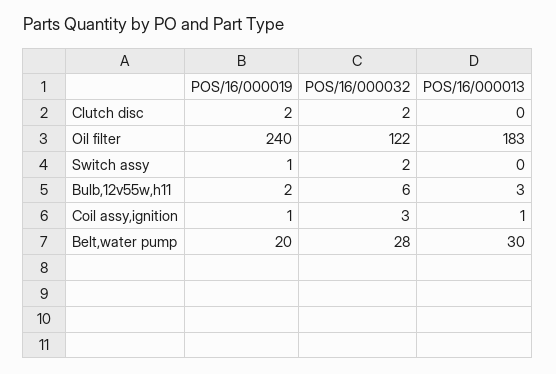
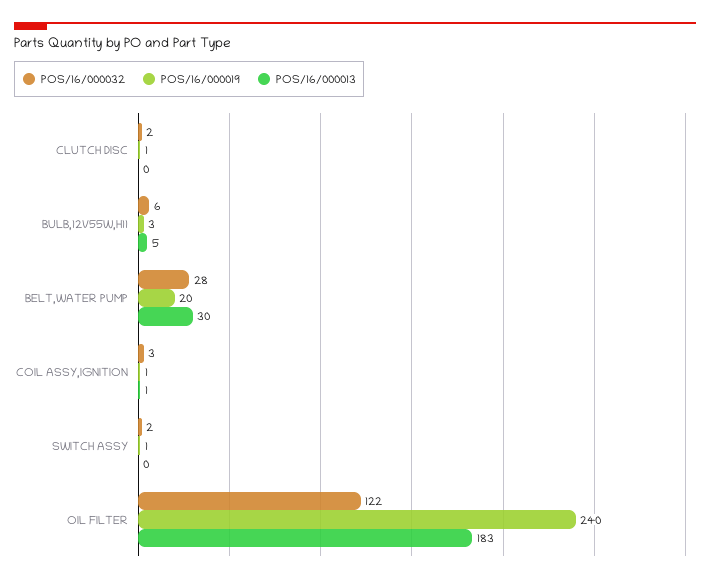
  {
    "POS/16/000019": {
-     "Clutch disc": 2,
+     "Clutch disc": 1,
      "Oil filter": 240,
      "Switch assy": 1,
-     "Bulb,12v55w,h11": 2,
+     "Bulb,12v55w,h11": 3,
      "Coil assy,ignition": 1,
      "Belt,water pump": 20
    },
    "POS/16/000032": {
      "Clutch disc": 2,
      "Oil filter": 122,
      "Switch assy": 2,
      "Bulb,12v55w,h11": 6,
      "Coil assy,ignition": 3,
      "Belt,water pump": 28
    },
    "POS/16/000013": {
      "Clutch disc": 0,
      "Oil filter": 183,
      "Switch assy": 0,
-     "Bulb,12v55w,h11": 3,
+     "Bulb,12v55w,h11": 5,
      "Coil assy,ignition": 1,
      "Belt,water pump": 30
    }
  }

